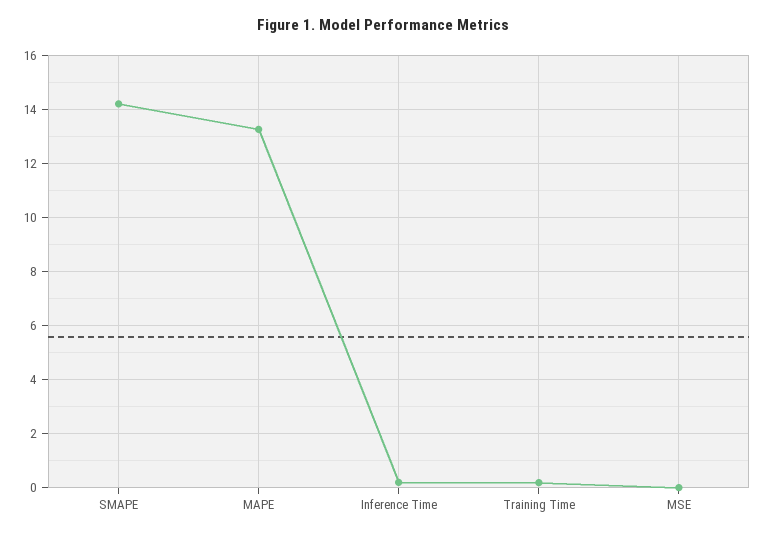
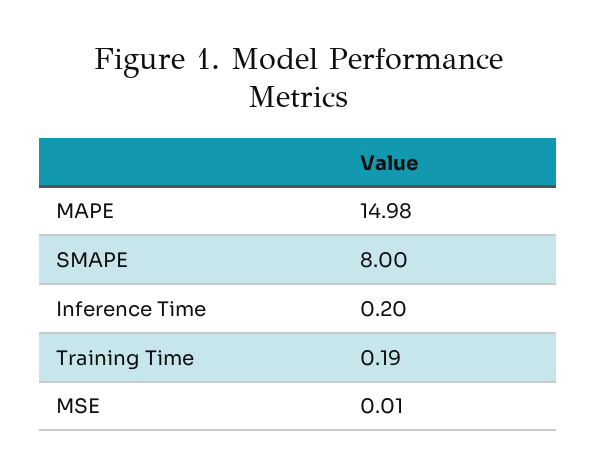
  {
-   "SMAPE": 14.25,
+   "SMAPE": 8,
-   "MAPE": 13.25,
+   "MAPE": 14.98,
    "Inference Time": 0.2,
    "Training Time": 0.19,
    "MSE": 0.01
  }

